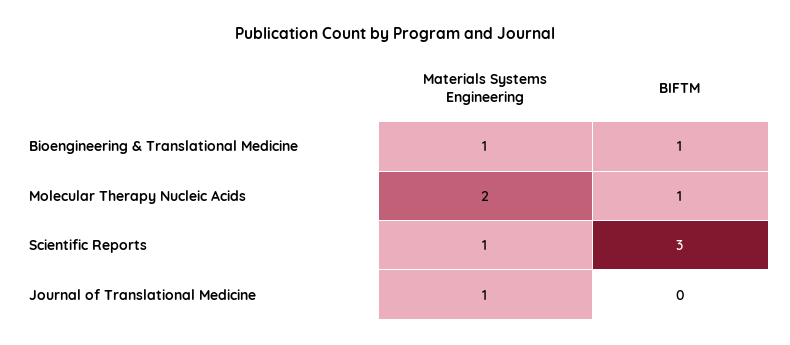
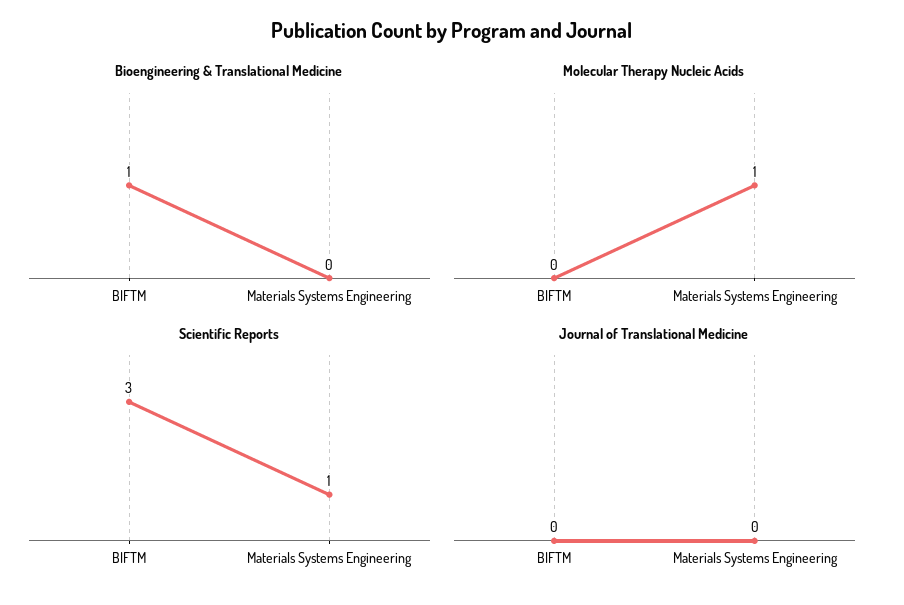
  {
    "Bioengineering & Translational Medicine": {
-     "Materials Systems Engineering": 1,
+     "Materials Systems Engineering": 0,
      "BIFTM": 1
    },
    "Molecular Therapy Nucleic Acids": {
-     "Materials Systems Engineering": 2,
+     "Materials Systems Engineering": 1,
-     "BIFTM": 1
+     "BIFTM": 0
    },
    "Scientific Reports": {
      "Materials Systems Engineering": 1,
      "BIFTM": 3
    },
    "Journal of Translational Medicine": {
-     "Materials Systems Engineering": 1,
+     "Materials Systems Engineering": 0,
      "BIFTM": 0
    }
  }

